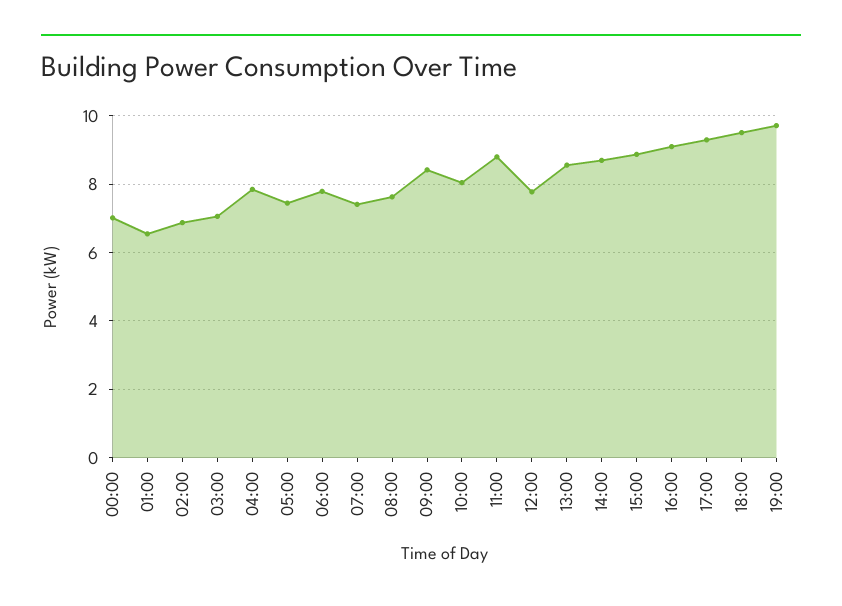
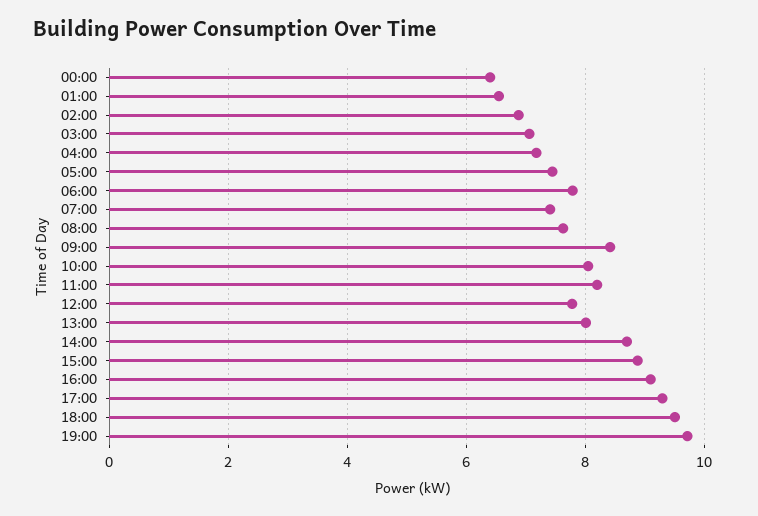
  {
-   "00:00": 7,
+   "00:00": 6.4,
    "01:00": 6.6,
    "02:00": 6.8,
    "03:00": 7,
-   "04:00": 7.8,
+   "04:00": 7.2,
    "05:00": 7.4,
    "06:00": 7.8,
    "07:00": 7.4,
    "08:00": 7.6,
    "09:00": 8.4,
    "10:00": 8,
-   "11:00": 8.8,
+   "11:00": 8.2,
    "12:00": 7.8,
-   "13:00": 8.6,
+   "13:00": 8,
    "14:00": 8.8,
    "15:00": 8.8,
    "16:00": 9.2,
    "17:00": 9.4,
    "18:00": 9.6,
    "19:00": 9.8
  }

